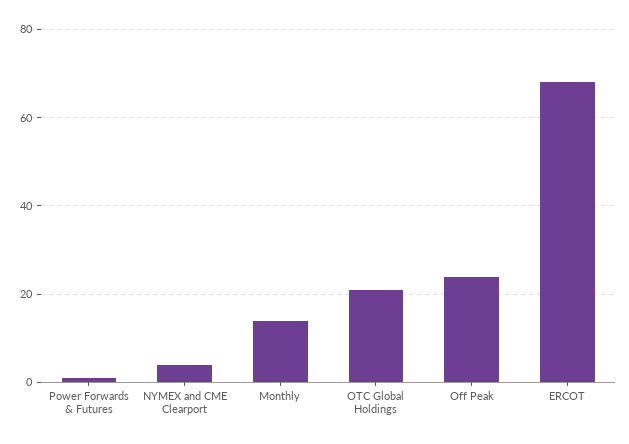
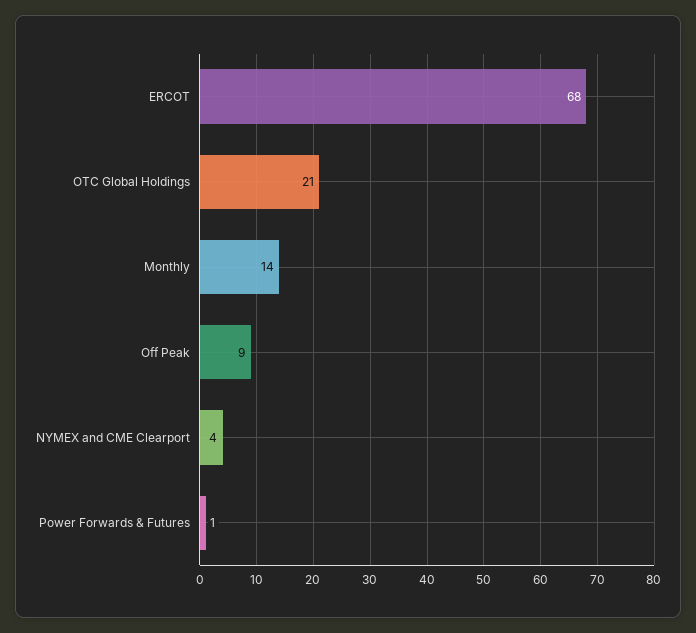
  {
    "Power Forwards & Futures": 1,
    "NYMEX and CME Clearport": 4,
    "Monthly": 14,
    "OTC Global Holdings": 21,
-   "Off Peak": 25,
+   "Off Peak": 9,
    "ERCOT": 68
  }

